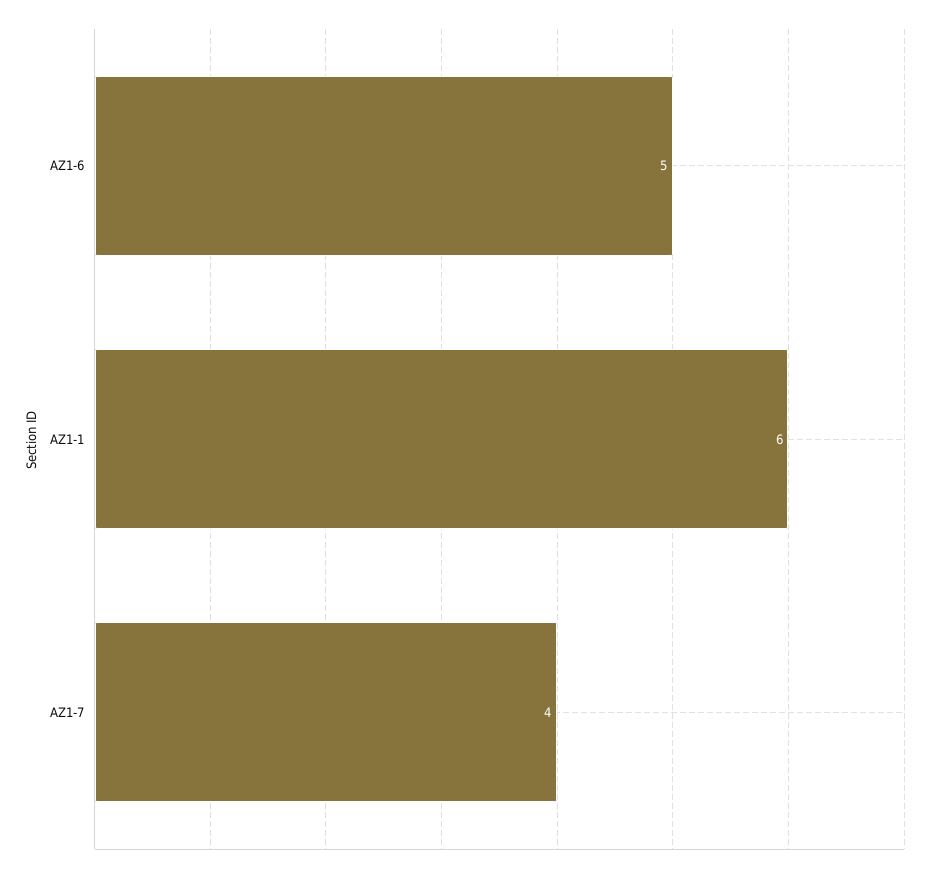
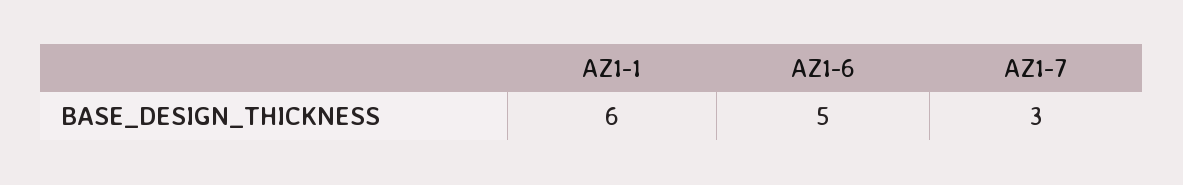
  {
    "AZ1-6": 5,
    "AZ1-1": 6,
-   "AZ1-7": 4
+   "AZ1-7": 3
  }

